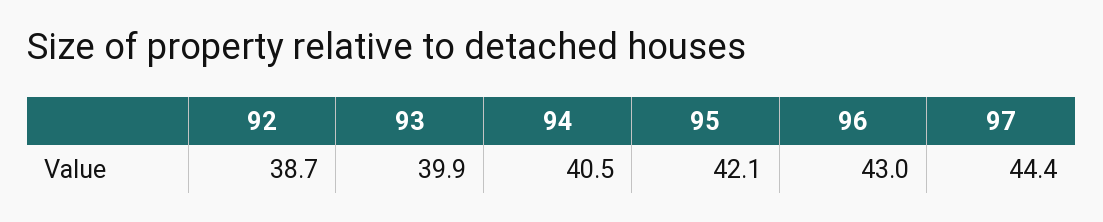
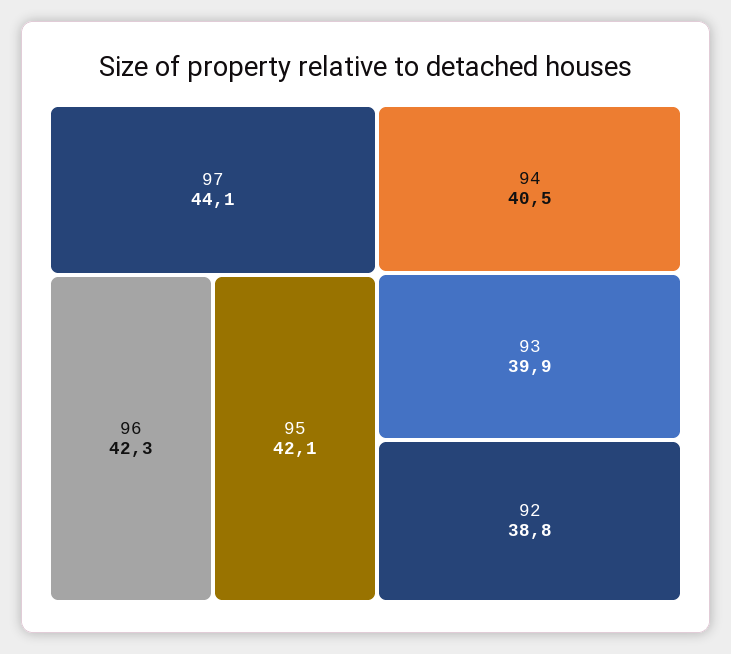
  {
-   "92": 38.7,
+   "92": 38.8,
    "93": 39.9,
    "94": 40.5,
    "95": 42.1,
-   "96": 43,
+   "96": 42.3,
-   "97": 44.4
+   "97": 44.1
  }

